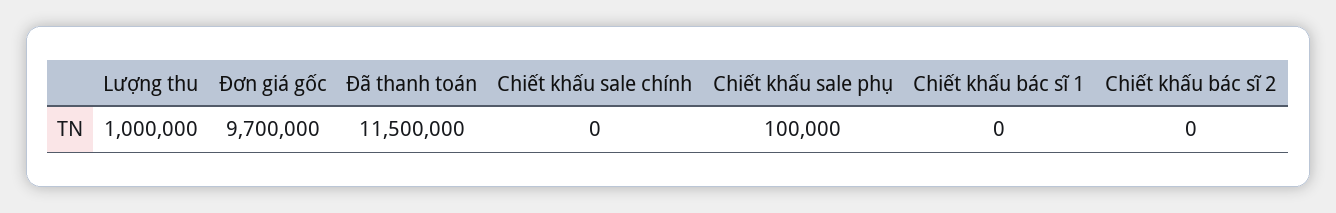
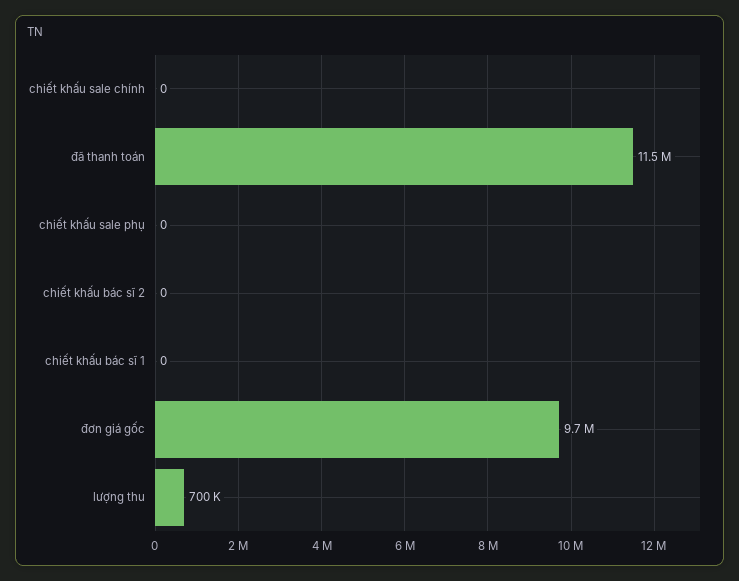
  {
-   "Lượng thu": 1000000,
+   "Lượng thu": 700000,
    "Đơn giá gốc": 9700000,
    "Đã thanh toán": 11500000,
    "Chiết khấu sale chính": 0,
-   "Chiết khấu sale phụ": 100000,
+   "Chiết khấu sale phụ": 0,
    "Chiết khấu bác sĩ 1": 0,
    "Chiết khấu bác sĩ 2": 0
  }

